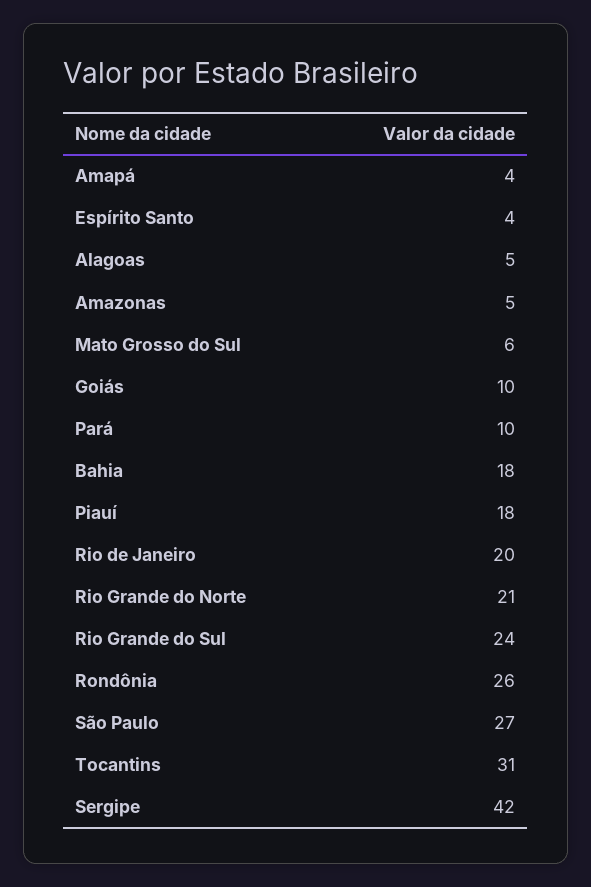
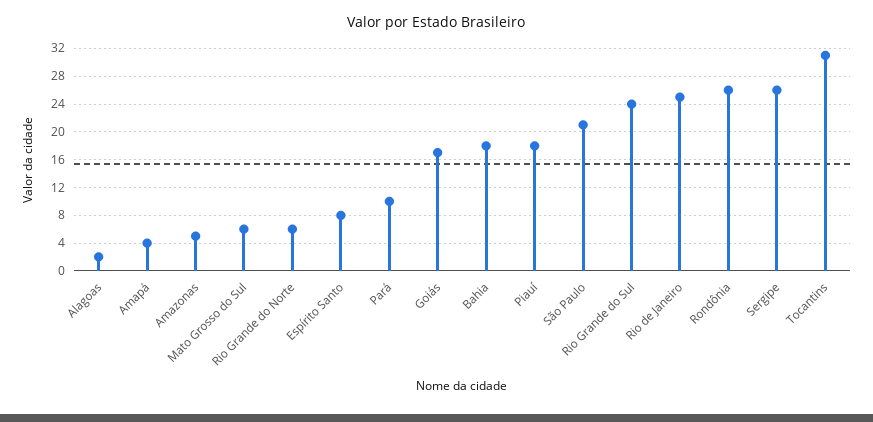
  {
    "Amapá": 4,
-   "Espírito Santo": 4,
+   "Espírito Santo": 8,
-   "Alagoas": 5,
+   "Alagoas": 2,
    "Amazonas": 5,
    "Mato Grosso do Sul": 6,
-   "Goiás": 10,
+   "Goiás": 17,
    "Pará": 10,
    "Bahia": 18,
    "Piauí": 18,
-   "Rio de Janeiro": 20,
+   "Rio de Janeiro": 25,
-   "Rio Grande do Norte": 21,
+   "Rio Grande do Norte": 6,
    "Rio Grande do Sul": 24,
    "Rondônia": 26,
-   "São Paulo": 27,
+   "São Paulo": 21,
    "Tocantins": 31,
-   "Sergipe": 42
+   "Sergipe": 26
  }

